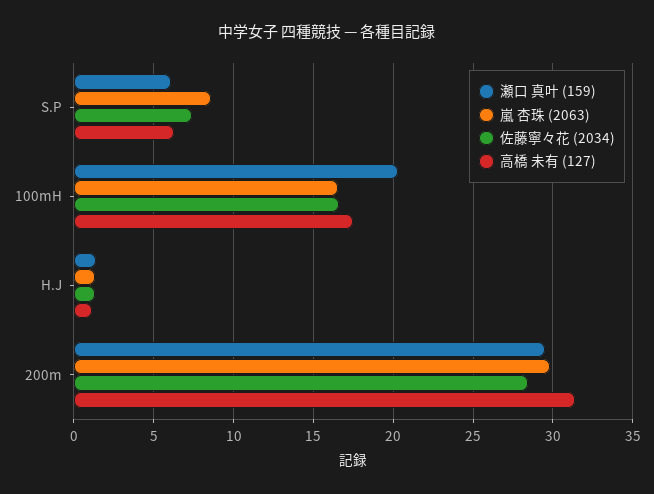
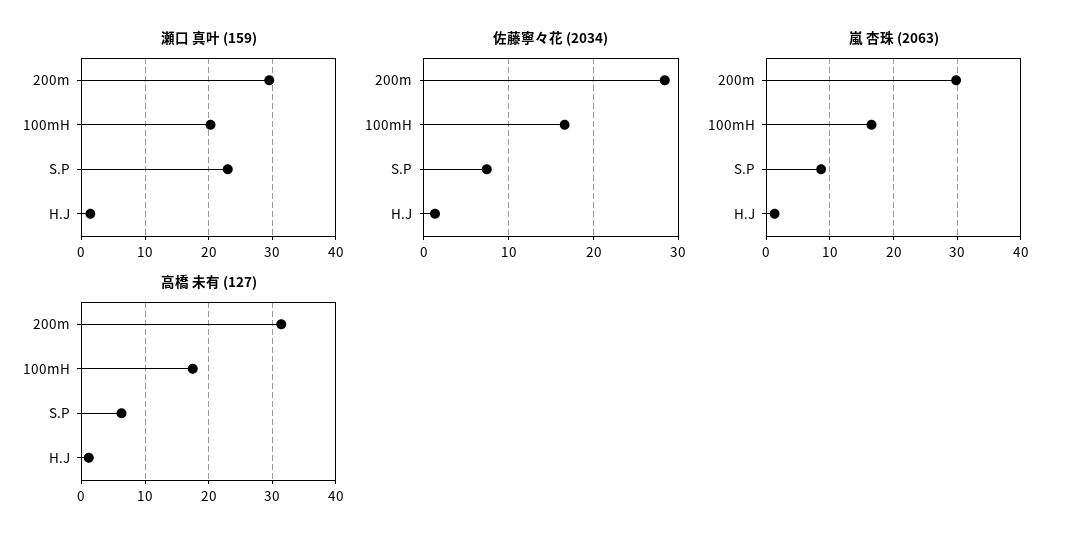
  {
    "瀬口 真叶 (159)": {
-     "S.P": 6,
+     "S.P": 23,
      "100mH": 20.5,
      "H.J": 1.5,
      "200m": 29.5
    },
    "嵐 杏珠 (2063)": {
      "S.P": 8.5,
      "100mH": 16.5,
      "H.J": 1.5,
      "200m": 30
    },
    "佐藤寧々花 (2034)": {
      "S.P": 7.5,
      "100mH": 16.5,
      "H.J": 1.5,
      "200m": 28.5
    },
    "高橋 未有 (127)": {
      "S.P": 6.5,
      "100mH": 17.5,
      "H.J": 1,
      "200m": 31.5
    }
  }

